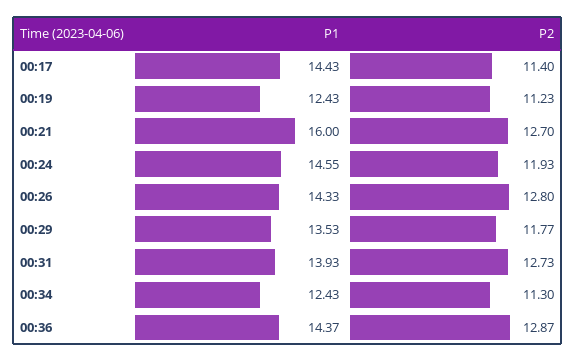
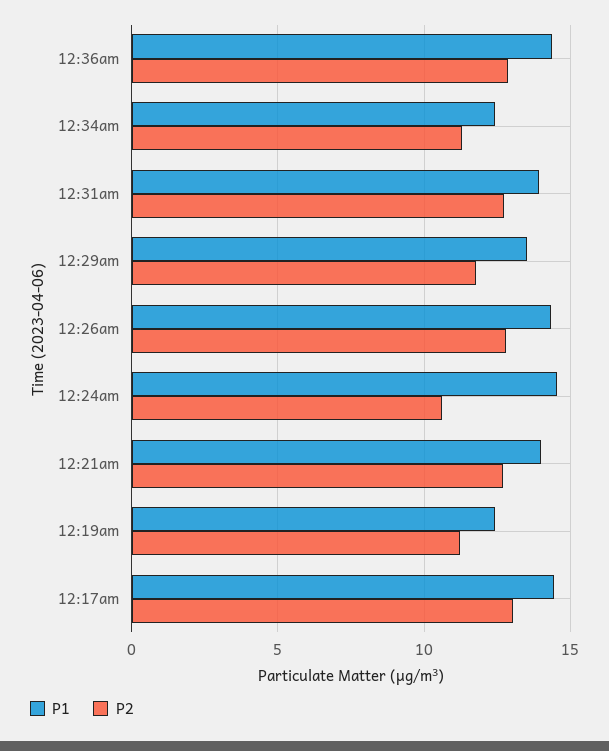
  {
    "P1": {
      "00:17": 14.43,
      "00:19": 12.43,
-     "00:21": 16,
+     "00:21": 14,
      "00:24": 14.55,
      "00:26": 14.33,
      "00:29": 13.53,
      "00:31": 13.93,
      "00:34": 12.43,
      "00:36": 14.37
    },
    "P2": {
-     "00:17": 11.4,
+     "00:17": 13,
      "00:19": 11.23,
      "00:21": 12.7,
-     "00:24": 11.93,
+     "00:24": 10.5,
      "00:26": 12.8,
      "00:29": 11.77,
      "00:31": 12.73,
      "00:34": 11.3,
      "00:36": 12.87
    }
  }

